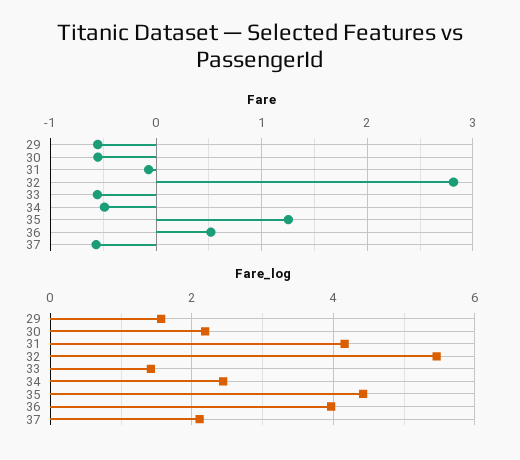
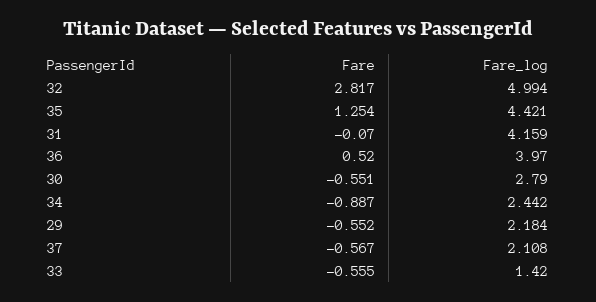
  {
    "Fare": {
      "29": -0.552,
      "30": -0.551,
      "31": -0.07,
      "32": 2.817,
      "33": -0.555,
-     "34": -0.5,
+     "34": -0.887,
      "35": 1.254,
      "36": 0.52,
      "37": -0.567
    },
    "Fare_log": {
-     "29": 1.6,
+     "29": 2.184,
-     "30": 2.2,
+     "30": 2.79,
      "31": 4.159,
-     "32": 5.4,
+     "32": 4.994,
      "33": 1.42,
      "34": 2.442,
      "35": 4.421,
      "36": 3.97,
      "37": 2.108
    }
  }

